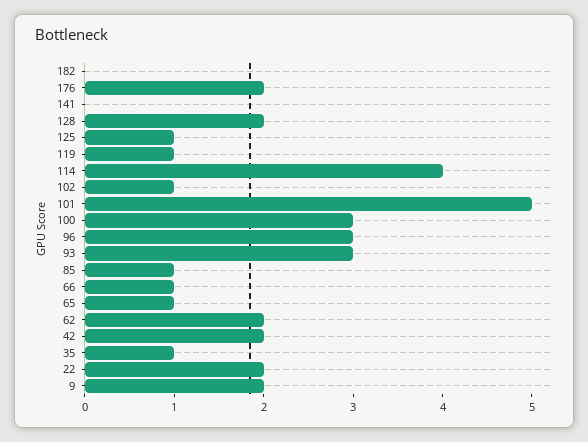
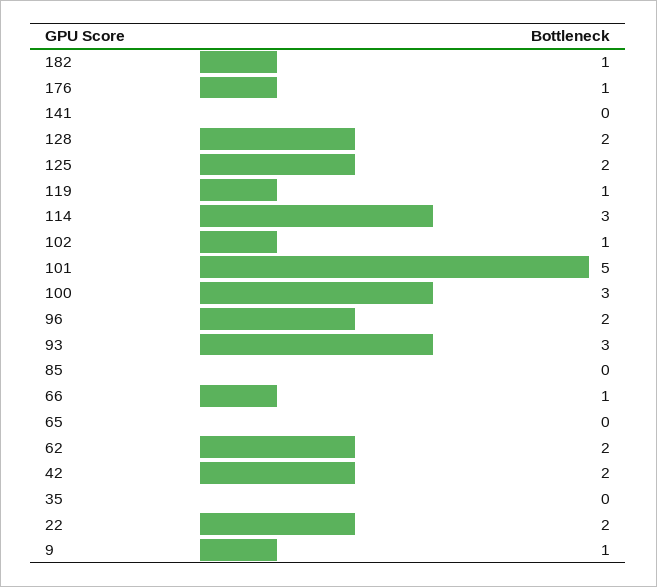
  {
-   "182": 0,
+   "182": 1,
-   "176": 2,
+   "176": 1,
    "141": 0,
    "128": 2,
-   "125": 1,
+   "125": 2,
    "119": 1,
-   "114": 4,
+   "114": 3,
    "102": 1,
    "101": 5,
    "100": 3,
-   "96": 3,
+   "96": 2,
    "93": 3,
-   "85": 1,
+   "85": 0,
    "66": 1,
-   "65": 1,
+   "65": 0,
    "62": 2,
    "42": 2,
-   "35": 1,
+   "35": 0,
    "22": 2,
-   "9": 2
+   "9": 1
  }

